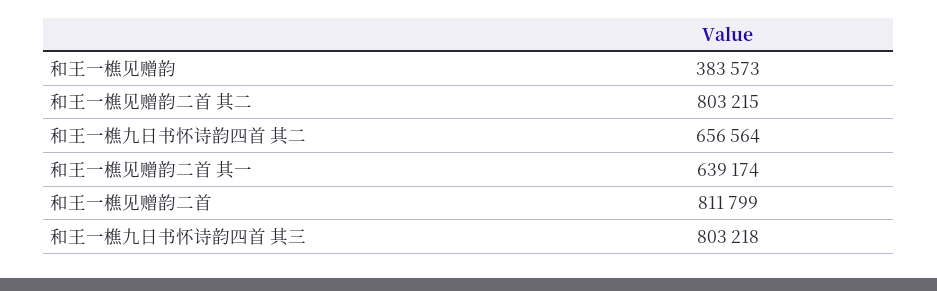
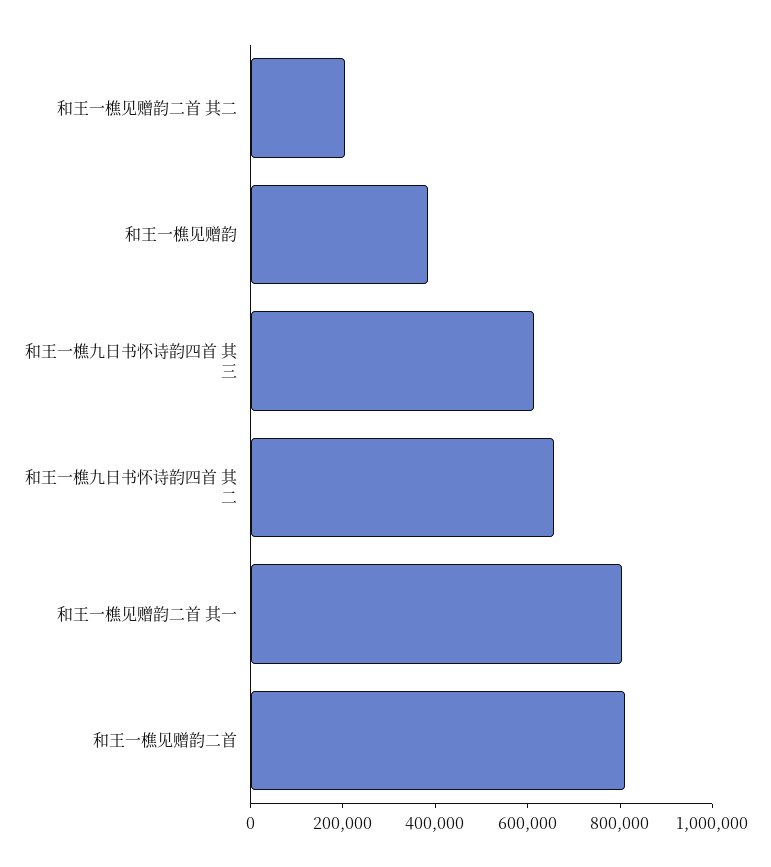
  {
    "和王一樵见赠韵": 383573,
-   "和王一樵见赠韵二首 其二": 803215,
+   "和王一樵见赠韵二首 其二": 200000,
    "和王一樵九日书怀诗韵四首 其二": 656564,
-   "和王一樵见赠韵二首 其一": 639174,
+   "和王一樵见赠韵二首 其一": 800000,
    "和王一樵见赠韵二首": 811799,
-   "和王一樵九日书怀诗韵四首 其三": 803218
+   "和王一樵九日书怀诗韵四首 其三": 600000
  }

